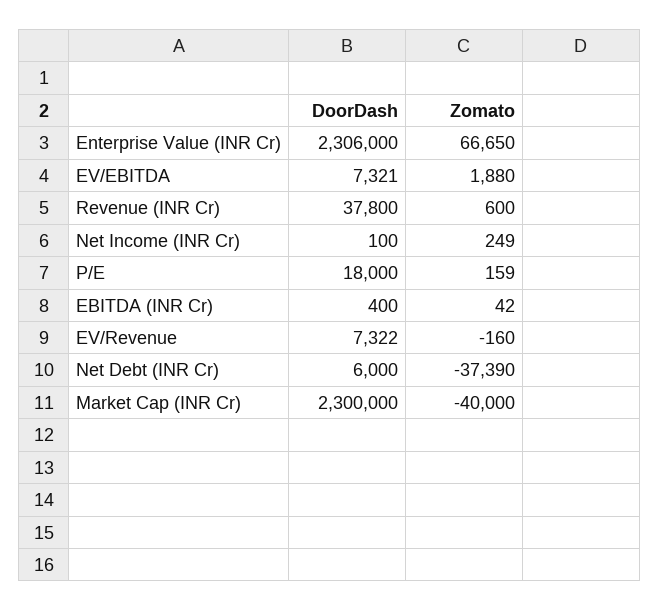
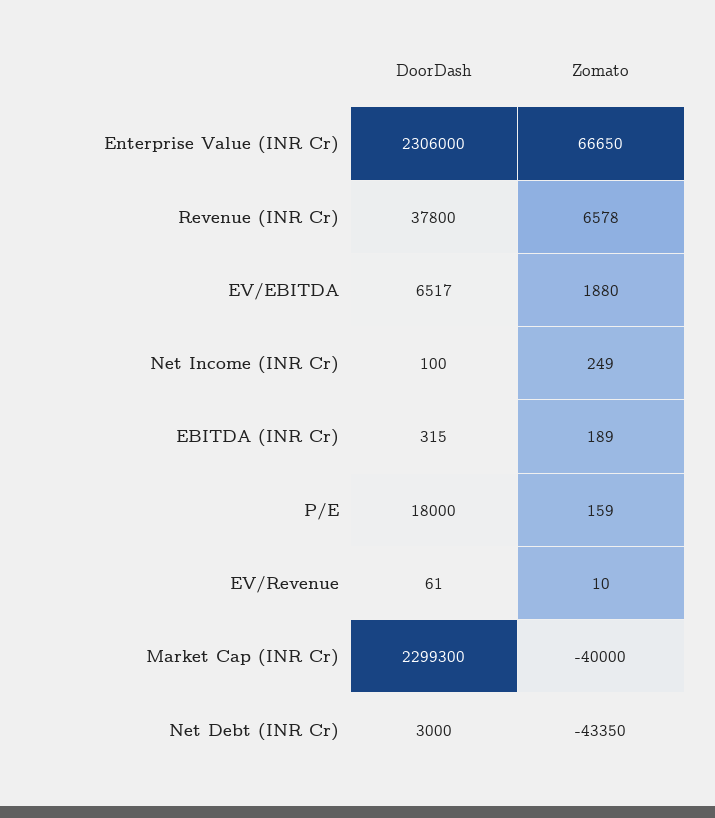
  {
    "DoorDash": {
      "Enterprise Value (INR Cr)": 2306000,
-     "EV/EBITDA": 7321,
+     "EV/EBITDA": 6517,
      "Revenue (INR Cr)": 37800,
      "Net Income (INR Cr)": 100,
      "P/E": 18000,
-     "EBITDA (INR Cr)": 400,
+     "EBITDA (INR Cr)": 315,
-     "EV/Revenue": 7322,
+     "EV/Revenue": 61,
-     "Net Debt (INR Cr)": 6000,
+     "Net Debt (INR Cr)": 3000,
-     "Market Cap (INR Cr)": 2300000
+     "Market Cap (INR Cr)": 2299300
    },
    "Zomato": {
      "Enterprise Value (INR Cr)": 66650,
      "EV/EBITDA": 1880,
-     "Revenue (INR Cr)": 600,
+     "Revenue (INR Cr)": 6578,
      "Net Income (INR Cr)": 249,
      "P/E": 159,
-     "EBITDA (INR Cr)": 42,
+     "EBITDA (INR Cr)": 189,
-     "EV/Revenue": -160,
+     "EV/Revenue": 10,
-     "Net Debt (INR Cr)": -37390,
+     "Net Debt (INR Cr)": -43350,
      "Market Cap (INR Cr)": -40000
    }
  }

